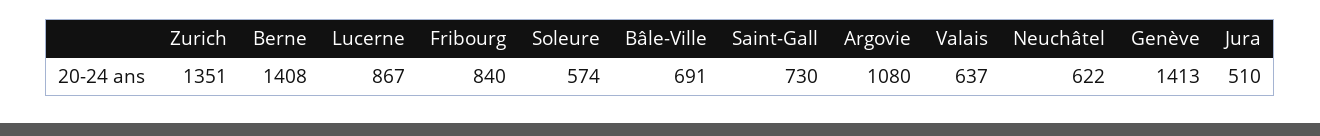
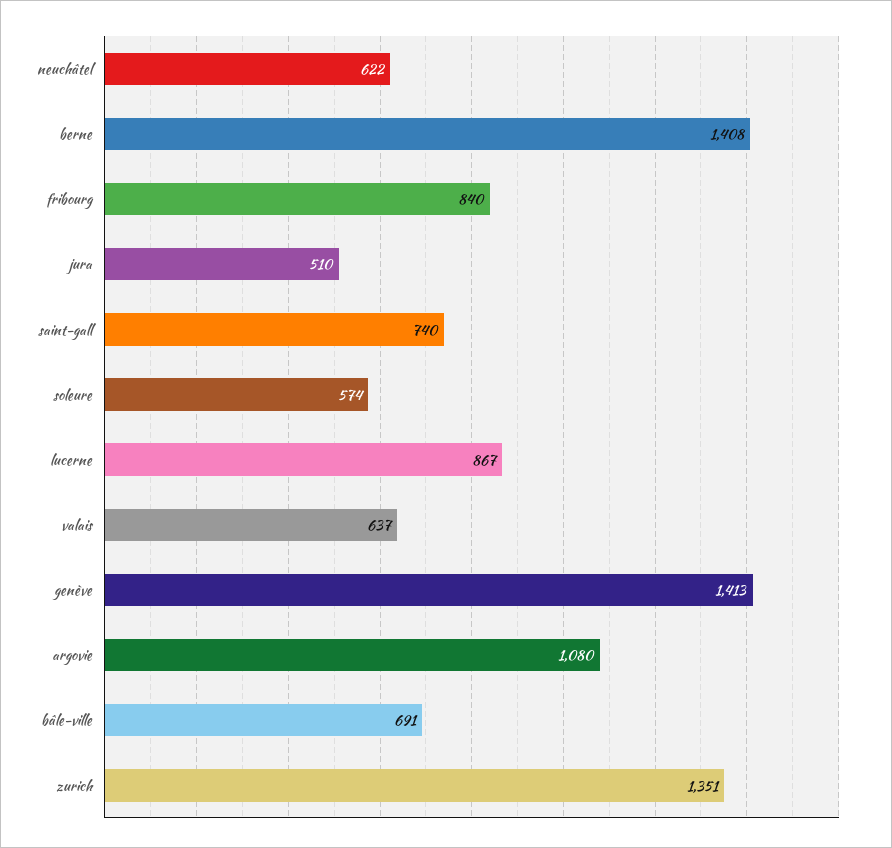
  {
    "Zurich": 1351,
    "Berne": 1408,
    "Lucerne": 867,
    "Fribourg": 840,
    "Soleure": 574,
    "Bâle-Ville": 691,
-   "Saint-Gall": 730,
+   "Saint-Gall": 740,
    "Argovie": 1080,
    "Valais": 637,
    "Neuchâtel": 622,
    "Genève": 1413,
    "Jura": 510
  }

